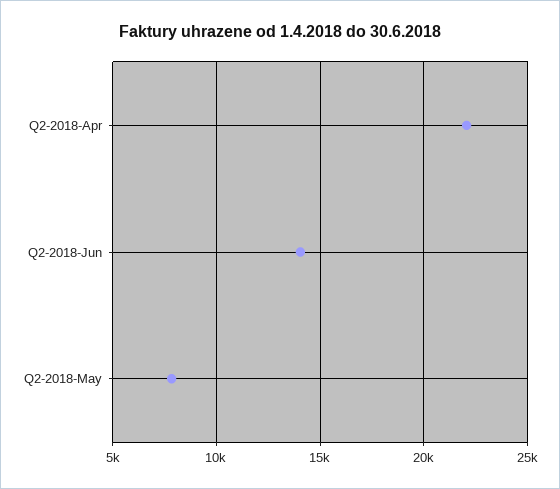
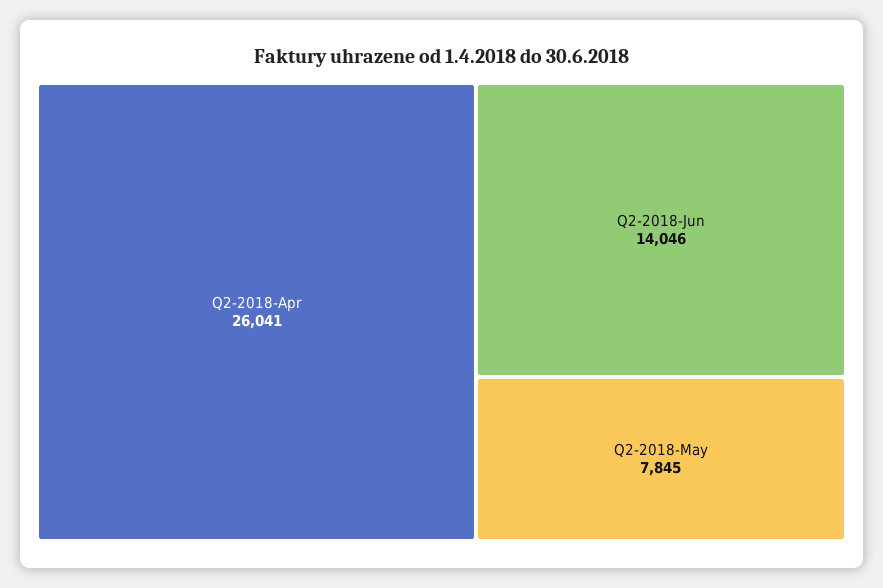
  {
-   "Q2-2018-Apr": 22000,
+   "Q2-2018-Apr": 26041,
    "Q2-2018-Jun": 14046,
    "Q2-2018-May": 7845
  }

